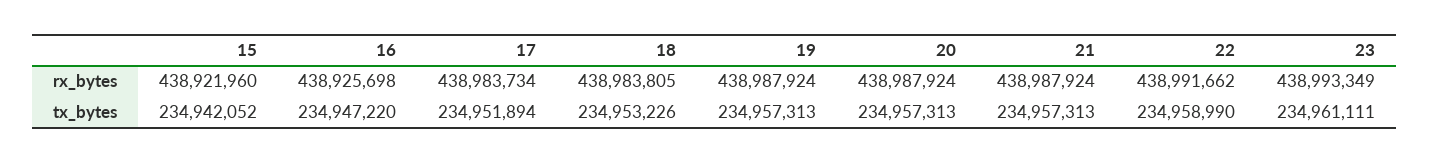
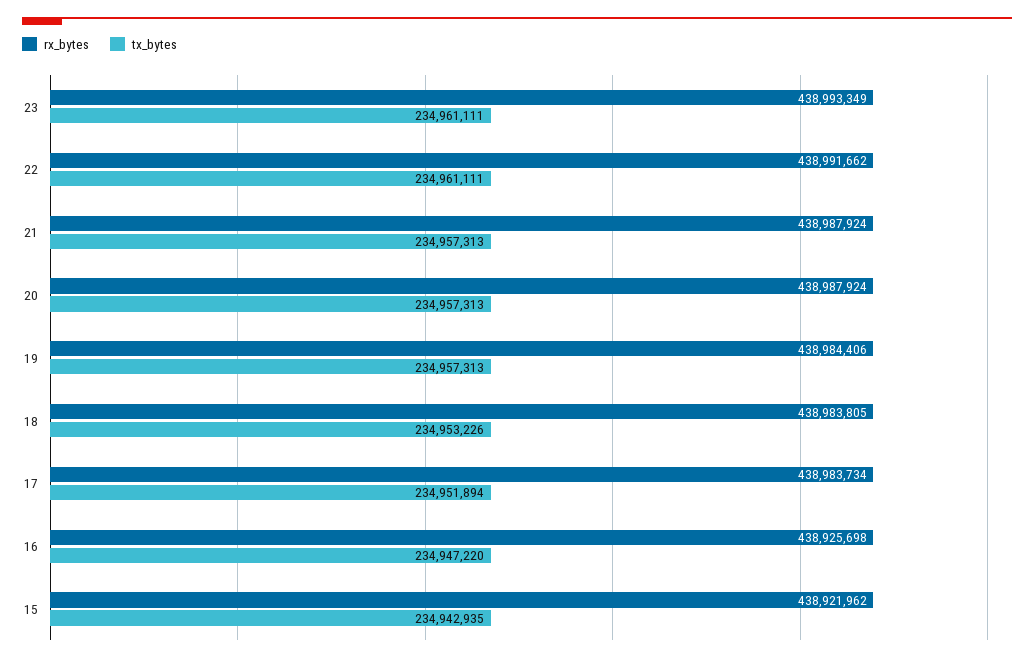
  {
    "rx_bytes": {
-     "15": 438921960,
+     "15": 438921962,
      "16": 438925698,
      "17": 438983734,
      "18": 438983805,
-     "19": 438987924,
+     "19": 438984406,
      "20": 438987924,
      "21": 438987924,
      "22": 438991662,
      "23": 438993349
    },
    "tx_bytes": {
-     "15": 234942052,
+     "15": 234942935,
      "16": 234947220,
      "17": 234951894,
      "18": 234953226,
      "19": 234957313,
      "20": 234957313,
      "21": 234957313,
-     "22": 234958990,
+     "22": 234961111,
      "23": 234961111
    }
  }

